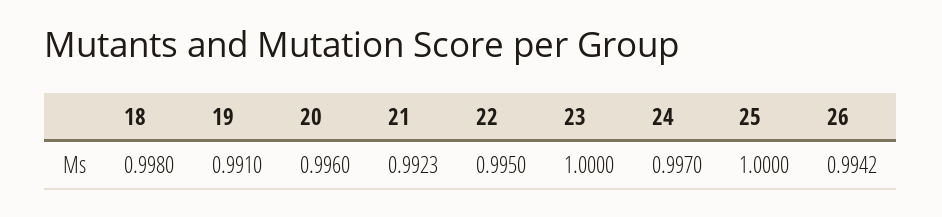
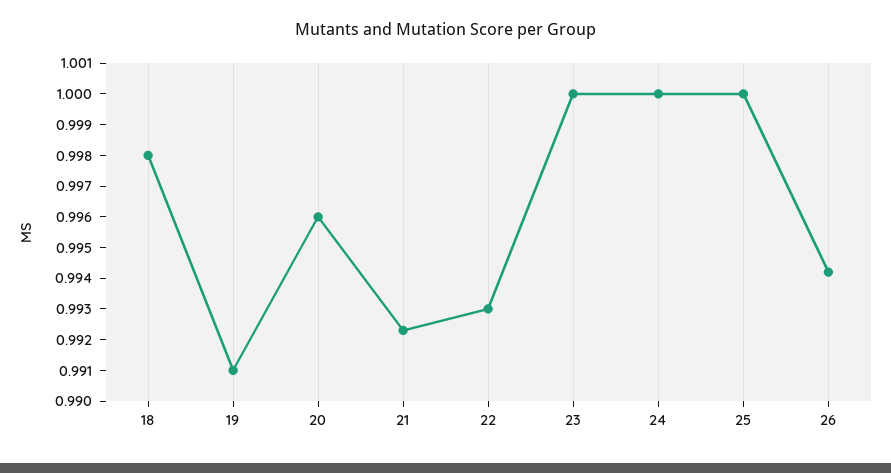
  {
    "18": 0.998,
    "19": 0.991,
    "20": 0.996,
    "21": 0.9923,
-   "22": 0.995,
+   "22": 0.993,
    "23": 1,
-   "24": 0.997,
+   "24": 1,
    "25": 1,
    "26": 0.9942
  }

